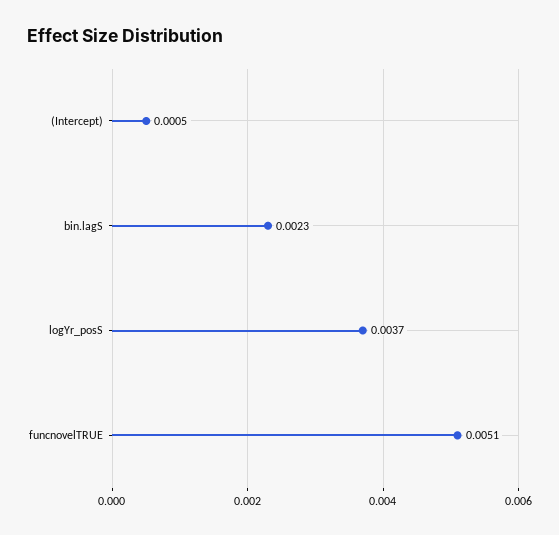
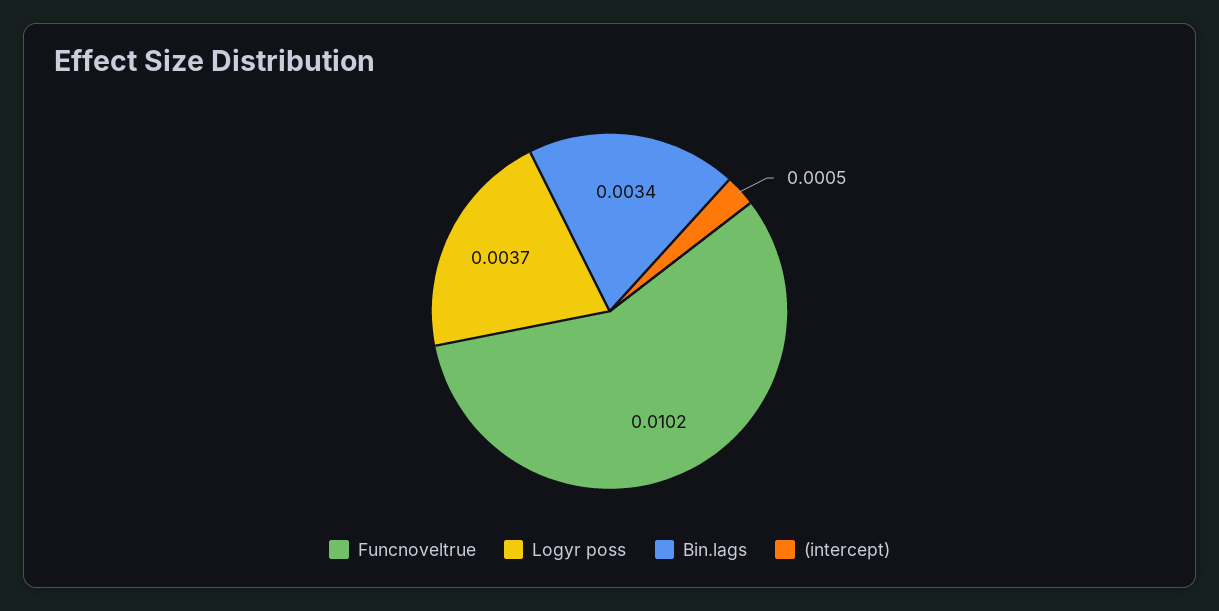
  {
    "(Intercept)": 0.0005,
-   "bin.lagS": 0.0023,
+   "bin.lagS": 0.0034,
    "logYr_posS": 0.0037,
-   "funcnovelTRUE": 0.0051
+   "funcnovelTRUE": 0.0102
  }

